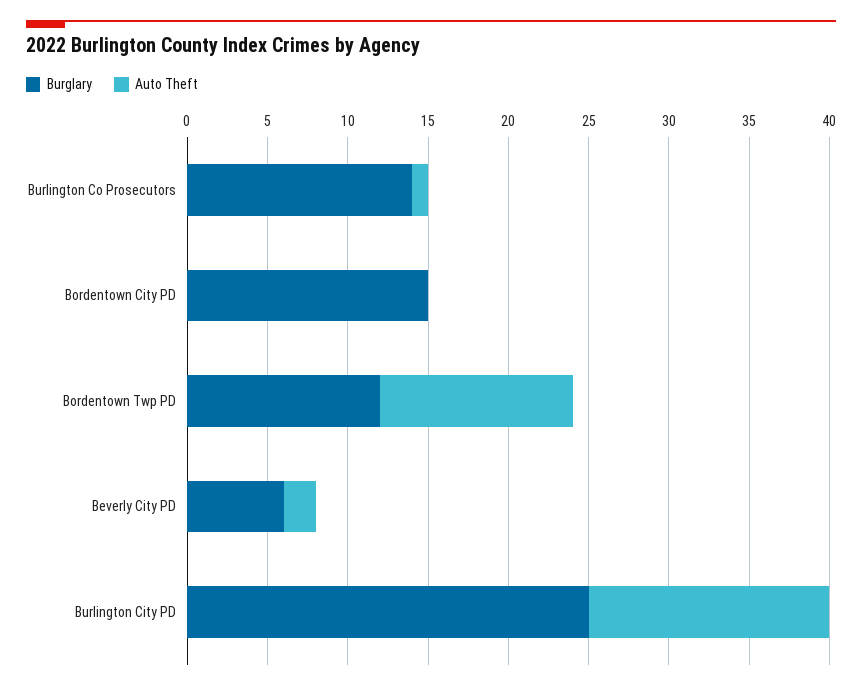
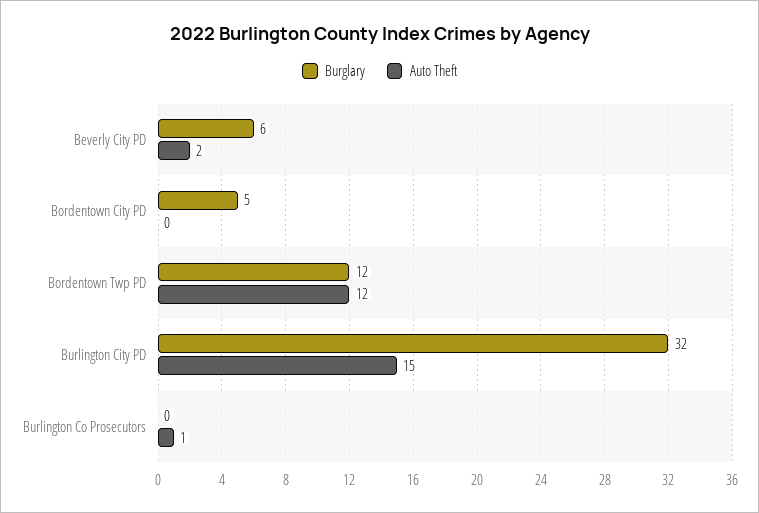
  {
    "Burglary": {
-     "Burlington Co Prosecutors": 14,
+     "Burlington Co Prosecutors": 0,
-     "Bordentown City PD": 15,
+     "Bordentown City PD": 5,
      "Bordentown Twp PD": 12,
      "Beverly City PD": 6,
-     "Burlington City PD": 25
+     "Burlington City PD": 32
    },
    "Auto Theft": {
      "Burlington Co Prosecutors": 1,
      "Bordentown City PD": 0,
      "Bordentown Twp PD": 12,
      "Beverly City PD": 2,
      "Burlington City PD": 15
    }
  }

